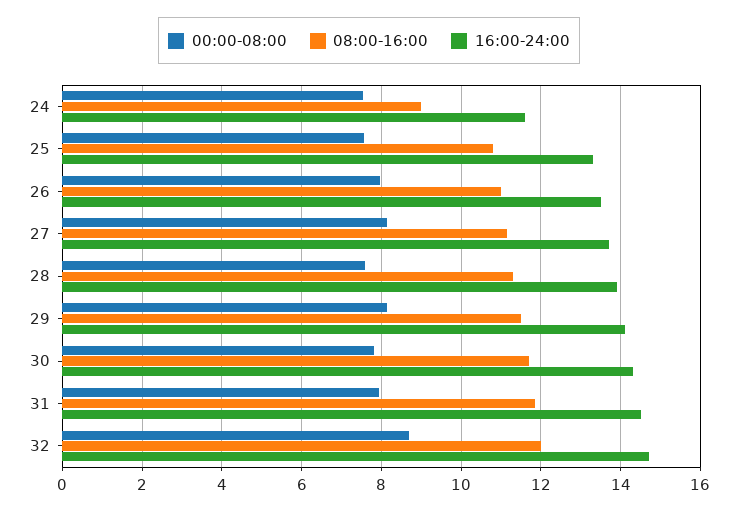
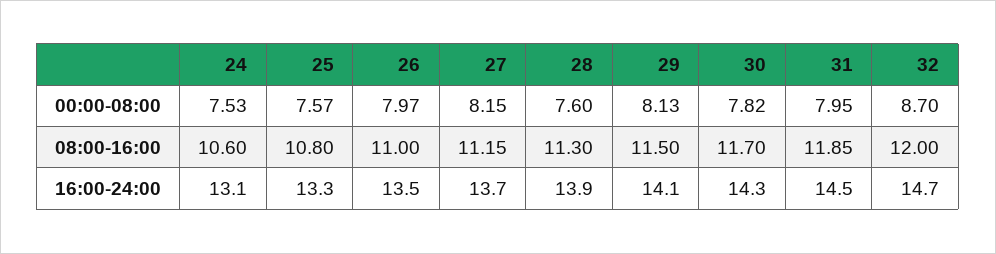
  {
    "00:00-08:00": {
      "24": 7.53,
      "25": 7.57,
      "26": 7.97,
      "27": 8.15,
      "28": 7.6,
      "29": 8.13,
      "30": 7.82,
      "31": 7.95,
      "32": 8.7
    },
    "08:00-16:00": {
-     "24": 9,
+     "24": 10.6,
      "25": 10.8,
      "26": 11,
      "27": 11.15,
      "28": 11.3,
      "29": 11.5,
      "30": 11.7,
      "31": 11.85,
      "32": 12
    },
    "16:00-24:00": {
-     "24": 11.6,
+     "24": 13.1,
      "25": 13.3,
      "26": 13.5,
      "27": 13.7,
      "28": 13.9,
      "29": 14.1,
      "30": 14.3,
      "31": 14.5,
      "32": 14.7
    }
  }

